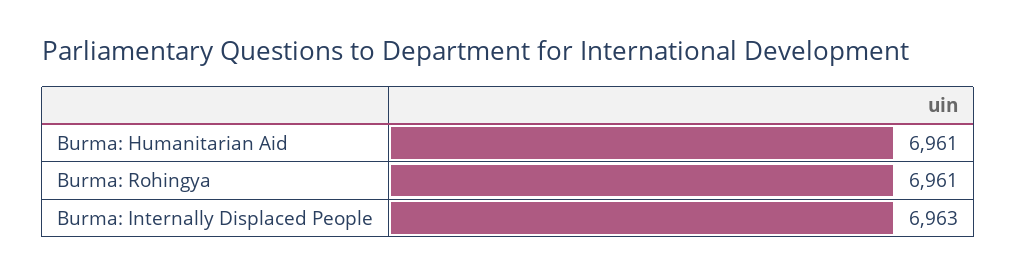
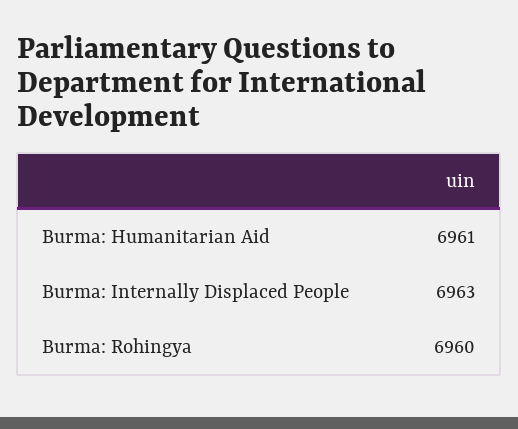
  {
    "Burma: Humanitarian Aid": 6961,
-   "Burma: Rohingya": 6961,
+   "Burma: Rohingya": 6960,
    "Burma: Internally Displaced People": 6963
  }

